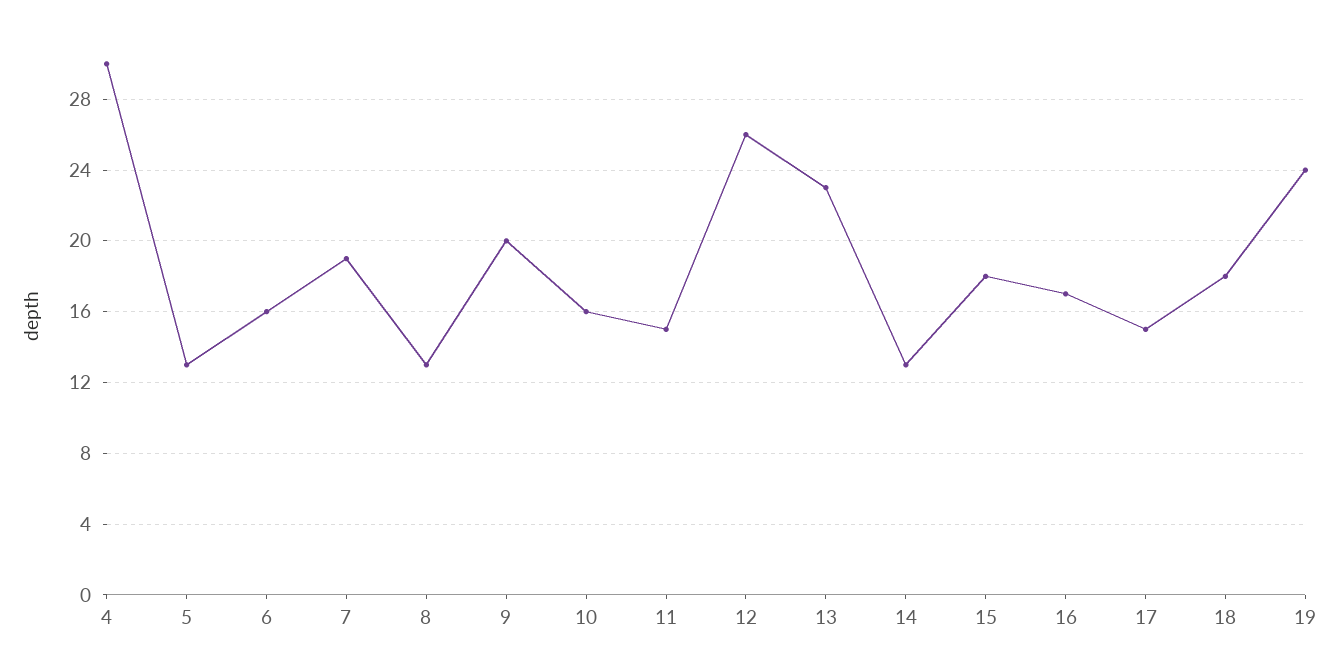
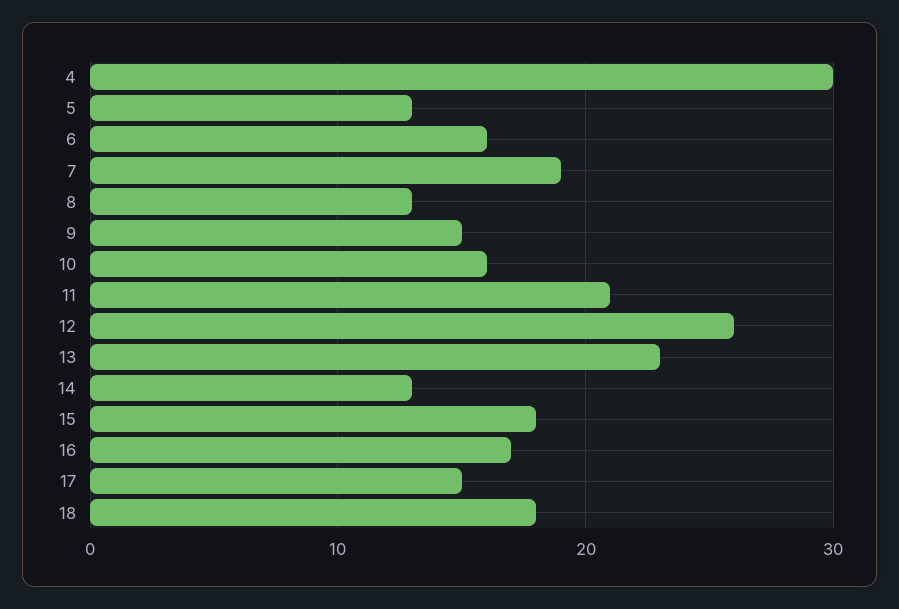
  {
    "4": 30,
    "5": 13,
    "6": 16,
    "7": 19,
    "8": 13,
-   "9": 20,
+   "9": 15,
    "10": 16,
-   "11": 15,
+   "11": 21,
    "12": 26,
    "13": 23,
    "14": 13,
    "15": 18,
    "16": 17,
    "17": 15,
-   "18": 18,
+   "18": 18
-   "19": 24
  }

